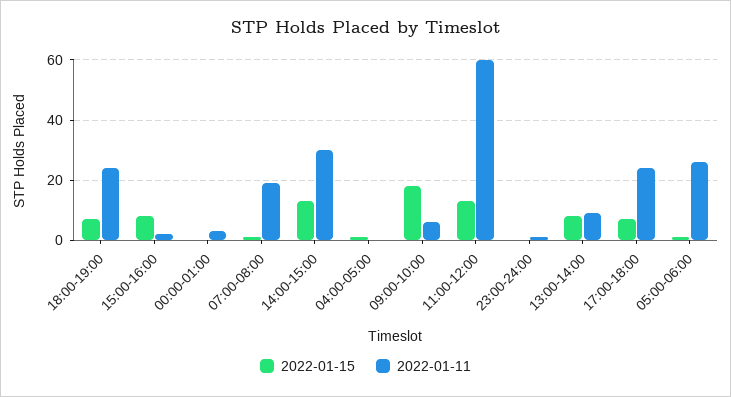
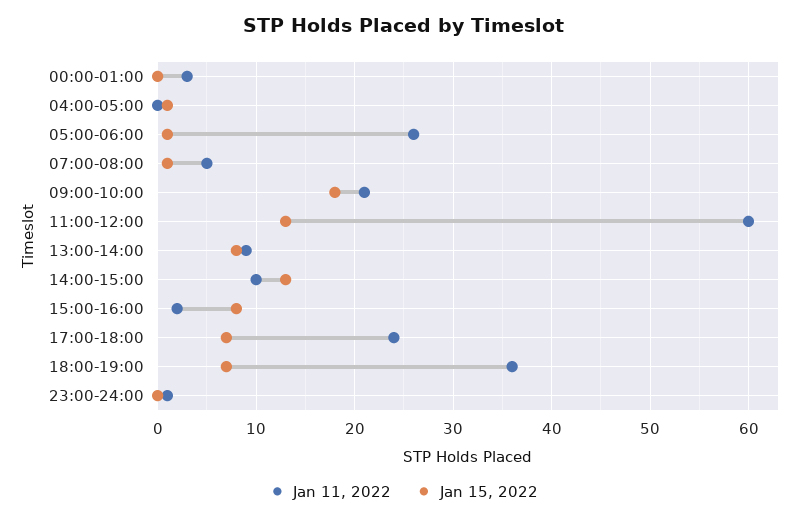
  {
    "2022-01-15": {
      "18:00-19:00": 7,
      "15:00-16:00": 8,
      "00:00-01:00": 0,
      "07:00-08:00": 1,
      "14:00-15:00": 13,
      "04:00-05:00": 1,
      "09:00-10:00": 18,
      "11:00-12:00": 13,
      "23:00-24:00": 0,
      "13:00-14:00": 8,
      "17:00-18:00": 7,
      "05:00-06:00": 1
    },
    "2022-01-11": {
-     "18:00-19:00": 25,
+     "18:00-19:00": 36,
      "15:00-16:00": 2,
      "00:00-01:00": 3,
-     "07:00-08:00": 20,
+     "07:00-08:00": 5,
-     "14:00-15:00": 30,
+     "14:00-15:00": 10,
      "04:00-05:00": 0,
-     "09:00-10:00": 5,
+     "09:00-10:00": 21,
      "11:00-12:00": 60,
      "23:00-24:00": 1,
      "13:00-14:00": 9,
      "17:00-18:00": 24,
      "05:00-06:00": 26
    }
  }

